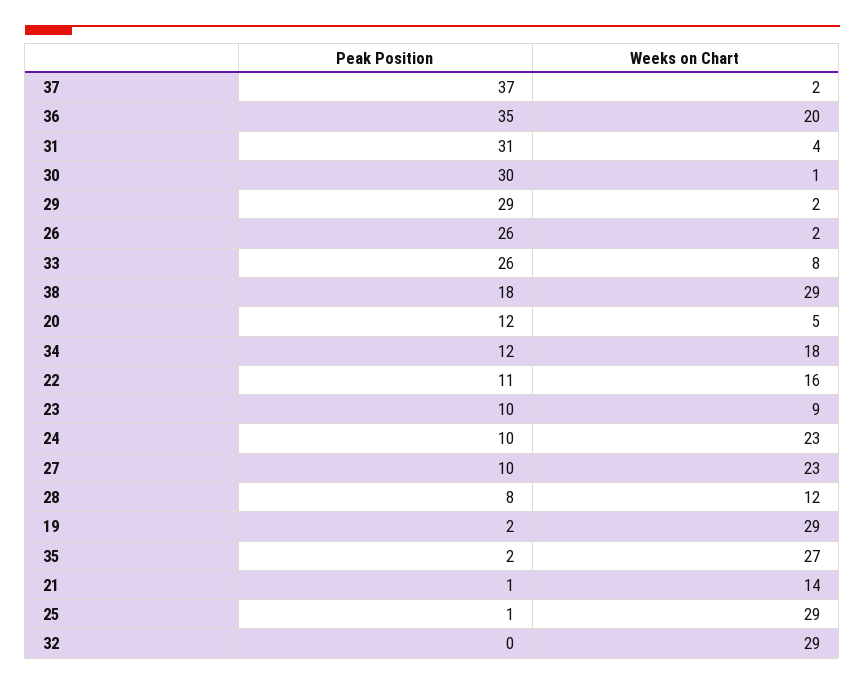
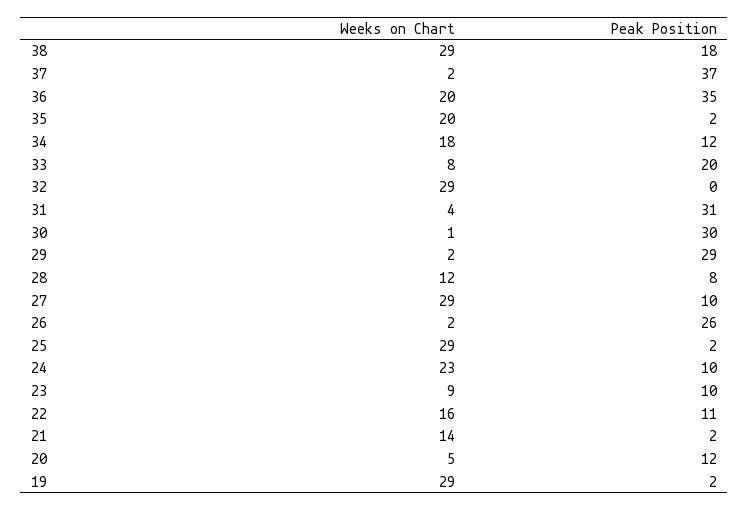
  {
    "Peak Position": {
      "37": 37,
      "36": 35,
      "31": 31,
      "30": 30,
      "29": 29,
      "26": 26,
-     "33": 26,
+     "33": 20,
      "38": 18,
      "20": 12,
      "34": 12,
      "22": 11,
      "23": 10,
      "24": 10,
      "27": 10,
      "28": 8,
      "19": 2,
      "35": 2,
-     "21": 1,
+     "21": 2,
-     "25": 1,
+     "25": 2,
      "32": 0
    },
    "Weeks on Chart": {
      "37": 2,
      "36": 20,
      "31": 4,
      "30": 1,
      "29": 2,
      "26": 2,
      "33": 8,
      "38": 29,
      "20": 5,
      "34": 18,
      "22": 16,
      "23": 9,
      "24": 23,
-     "27": 23,
+     "27": 29,
      "28": 12,
      "19": 29,
-     "35": 27,
+     "35": 20,
      "21": 14,
      "25": 29,
      "32": 29
    }
  }

